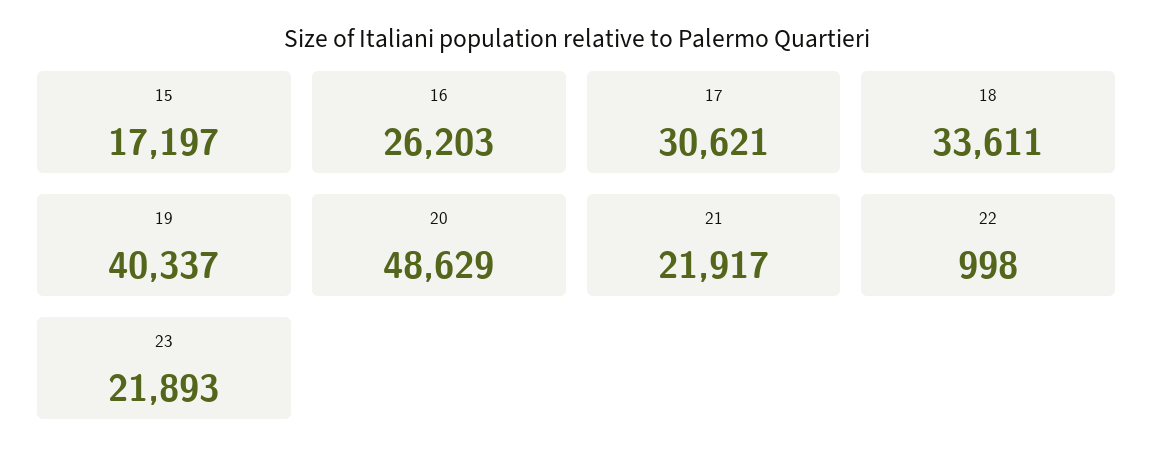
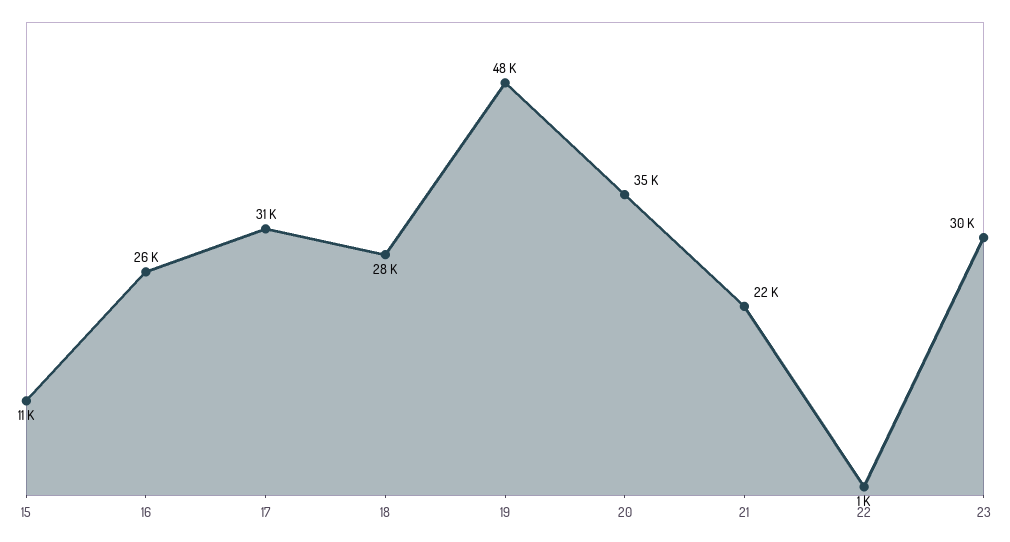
  {
-   "15": 17197,
+   "15": 11000,
    "16": 26203,
    "17": 30621,
-   "18": 33611,
+   "18": 28000,
-   "19": 40337,
+   "19": 48000,
-   "20": 48629,
+   "20": 35000,
    "21": 21917,
    "22": 998,
-   "23": 21893
+   "23": 30000
  }

